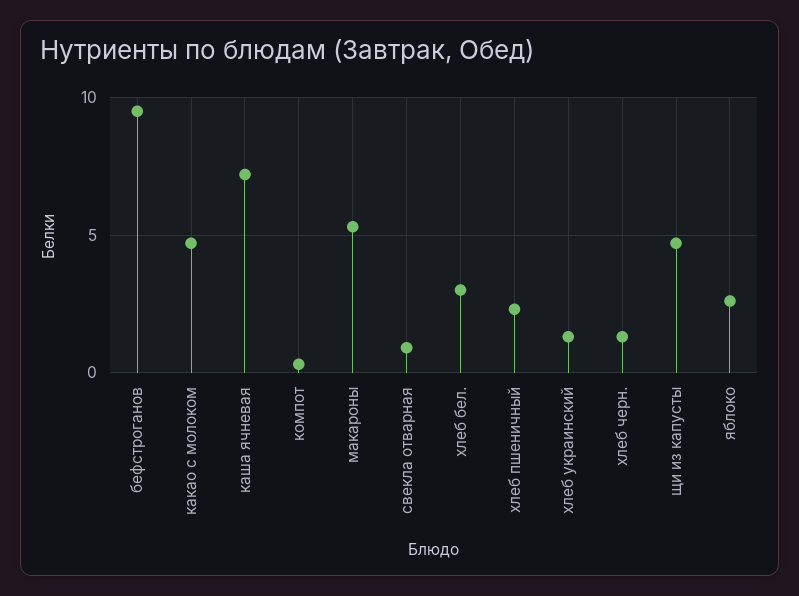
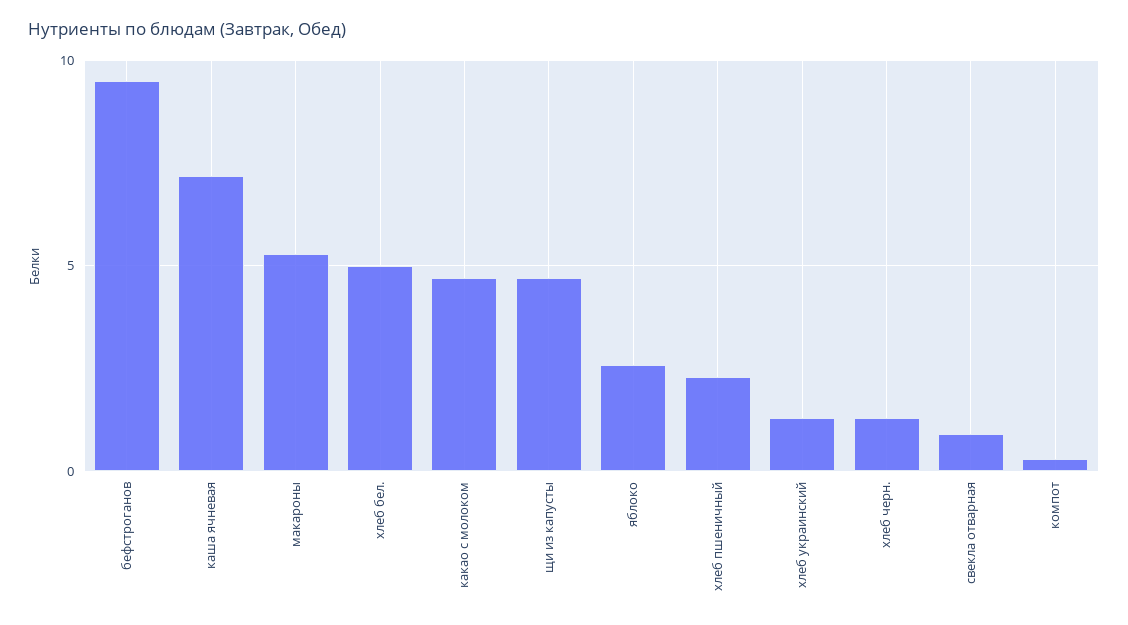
  {
    "бефстроганов": 9.5,
    "какао с молоком": 4.5,
    "каша ячневая": 7,
    "компот": 0.5,
    "макароны": 5.5,
    "свекла отварная": 1,
-   "хлеб бел.": 3,
+   "хлеб бел.": 5,
    "хлеб пшеничный": 2.5,
    "хлеб украинский": 1.5,
    "хлеб черн.": 1.5,
    "щи из капусты": 4.5,
    "яблоко": 2.5
  }

